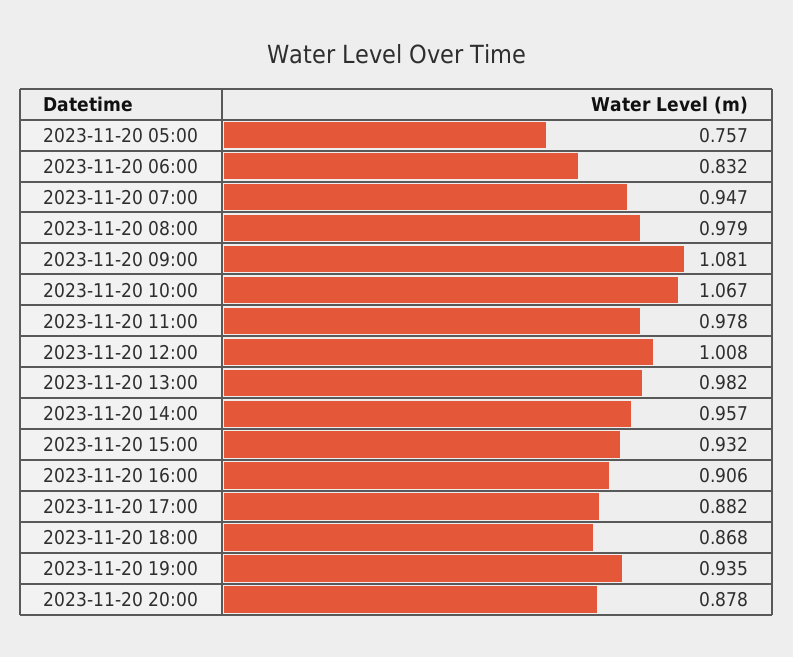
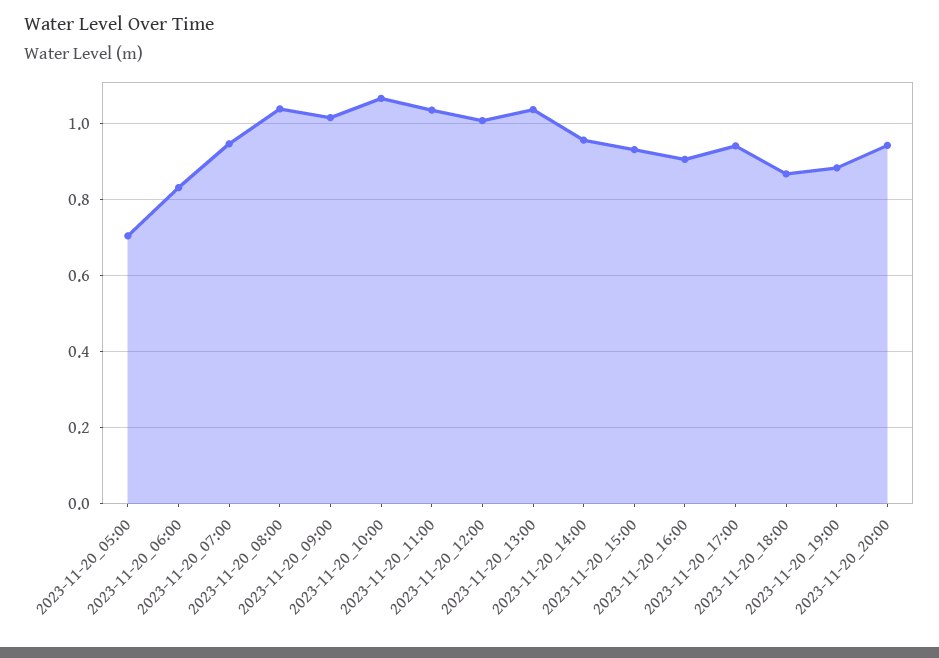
  {
-   "2023-11-20 05:00": 0.757,
+   "2023-11-20 05:00": 0.7,
    "2023-11-20 06:00": 0.832,
    "2023-11-20 07:00": 0.947,
-   "2023-11-20 08:00": 0.979,
+   "2023-11-20 08:00": 1.04,
-   "2023-11-20 09:00": 1.081,
+   "2023-11-20 09:00": 1.02,
    "2023-11-20 10:00": 1.067,
-   "2023-11-20 11:00": 0.978,
+   "2023-11-20 11:00": 1.04,
    "2023-11-20 12:00": 1.008,
-   "2023-11-20 13:00": 0.982,
+   "2023-11-20 13:00": 1.04,
    "2023-11-20 14:00": 0.957,
    "2023-11-20 15:00": 0.932,
    "2023-11-20 16:00": 0.906,
-   "2023-11-20 17:00": 0.882,
+   "2023-11-20 17:00": 0.94,
    "2023-11-20 18:00": 0.868,
-   "2023-11-20 19:00": 0.935,
+   "2023-11-20 19:00": 0.88,
-   "2023-11-20 20:00": 0.878
+   "2023-11-20 20:00": 0.94
  }

